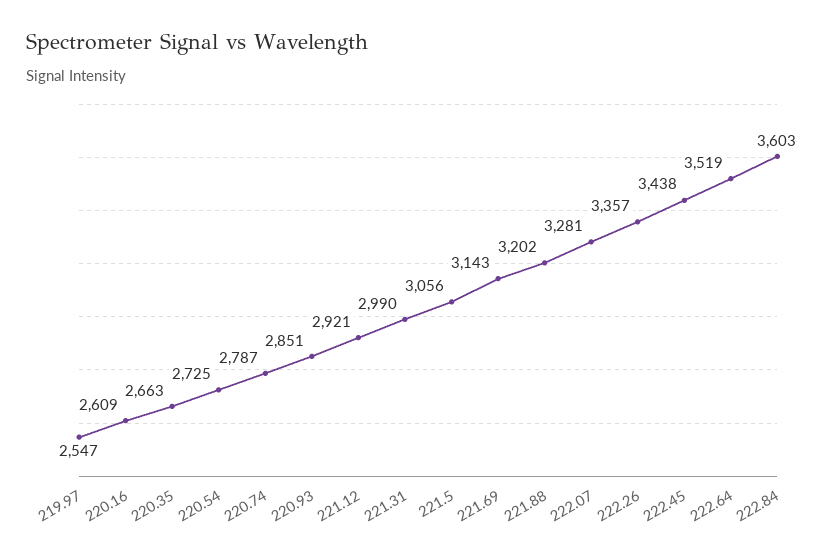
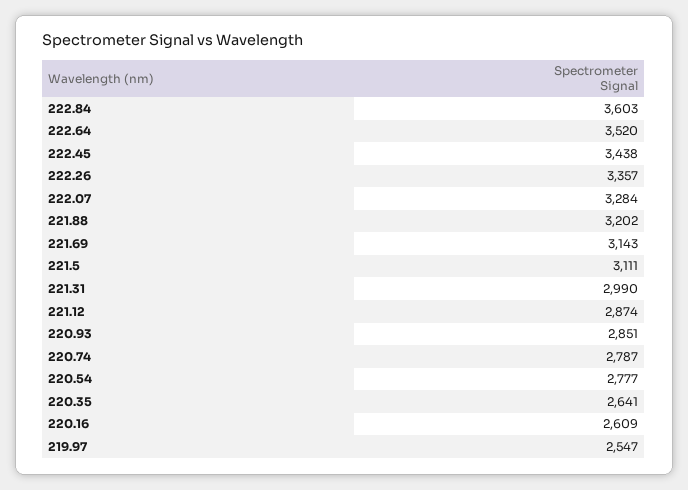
  {
    "219.97": 2547,
    "220.16": 2609,
-   "220.35": 2663,
+   "220.35": 2641,
-   "220.54": 2725,
+   "220.54": 2777,
    "220.74": 2787,
    "220.93": 2851,
-   "221.12": 2921,
+   "221.12": 2874,
    "221.31": 2990,
-   "221.5": 3056,
+   "221.5": 3111,
    "221.69": 3143,
    "221.88": 3202,
-   "222.07": 3281,
+   "222.07": 3284,
    "222.26": 3357,
    "222.45": 3438,
-   "222.64": 3519,
+   "222.64": 3520,
    "222.84": 3603
  }

